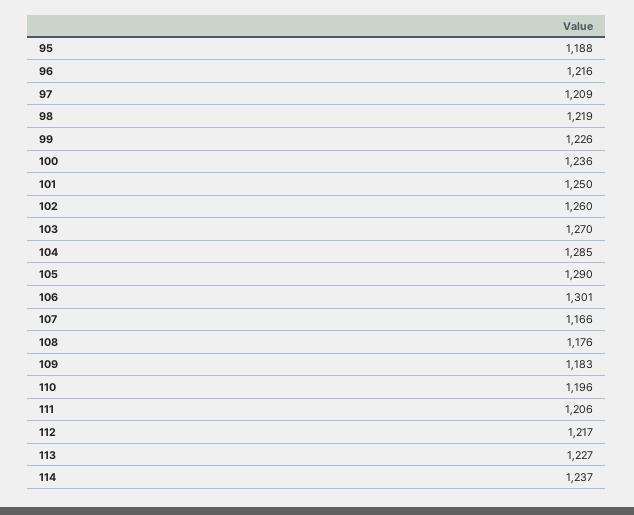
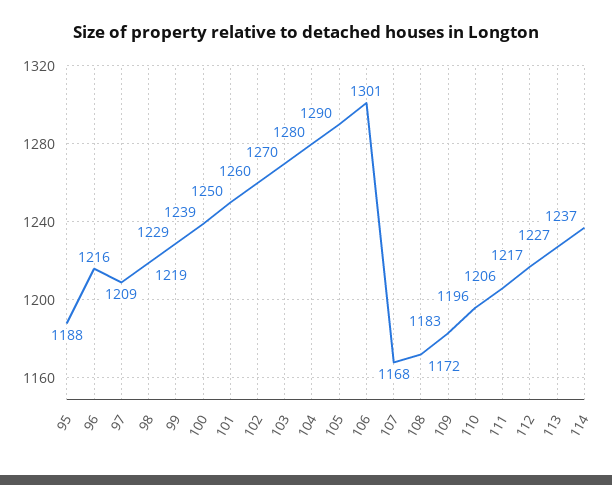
  {
    "95": 1188,
    "96": 1216,
    "97": 1209,
    "98": 1219,
-   "99": 1226,
+   "99": 1229,
-   "100": 1236,
+   "100": 1239,
    "101": 1250,
    "102": 1260,
    "103": 1270,
-   "104": 1285,
+   "104": 1280,
    "105": 1290,
    "106": 1301,
-   "107": 1166,
+   "107": 1168,
-   "108": 1176,
+   "108": 1172,
    "109": 1183,
    "110": 1196,
    "111": 1206,
    "112": 1217,
    "113": 1227,
    "114": 1237
  }

